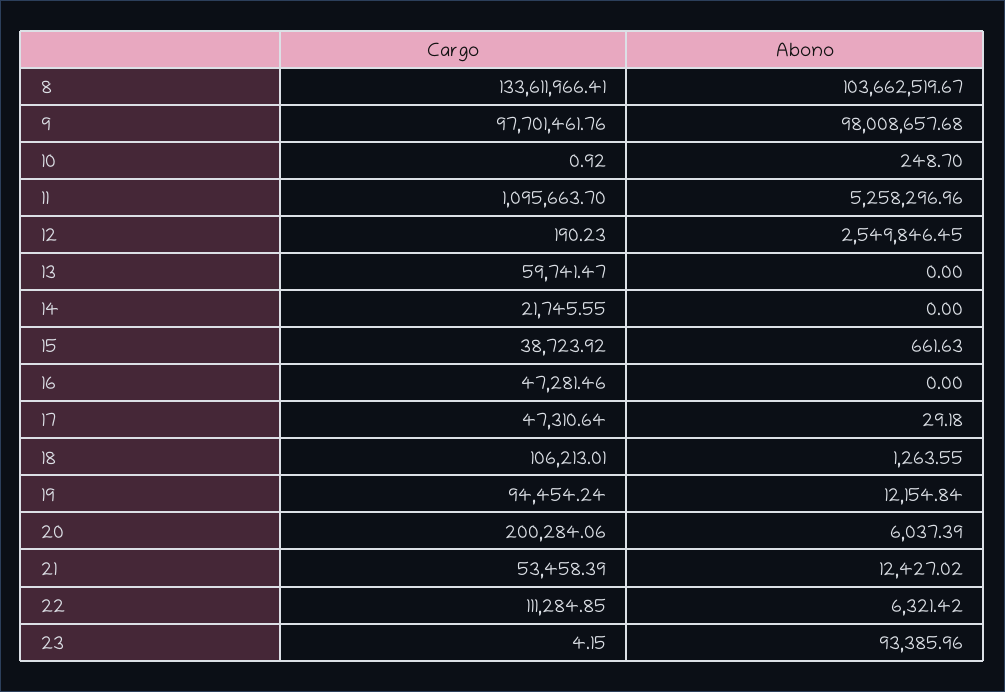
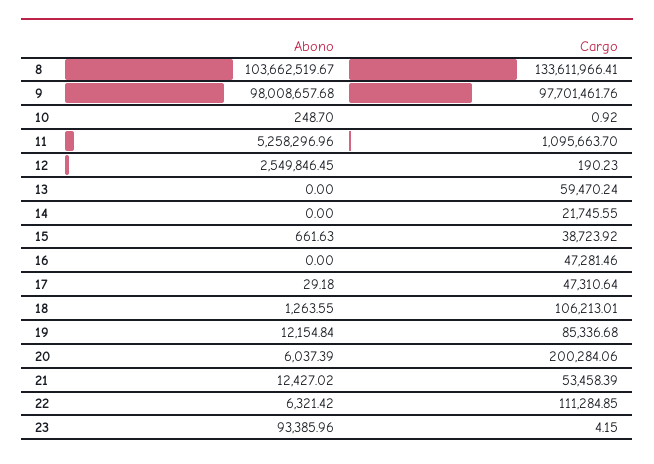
  {
    "Cargo": {
      "8": 133611966.41,
      "9": 97701461.76,
      "10": 0.92,
      "11": 1095663.7,
      "12": 190.23,
-     "13": 59741.47,
+     "13": 59470.24,
      "14": 21745.55,
      "15": 38723.92,
      "16": 47281.46,
      "17": 47310.64,
      "18": 106213.01,
-     "19": 94454.24,
+     "19": 85336.68,
      "20": 200284.06,
      "21": 53458.39,
      "22": 111284.85,
      "23": 4.15
    },
    "Abono": {
      "8": 103662519.67,
      "9": 98008657.68,
      "10": 248.7,
      "11": 5258296.96,
      "12": 2549846.45,
      "13": 0,
      "14": 0,
      "15": 661.63,
      "16": 0,
      "17": 29.18,
      "18": 1263.55,
      "19": 12154.84,
      "20": 6037.39,
      "21": 12427.02,
      "22": 6321.42,
      "23": 93385.96
    }
  }

